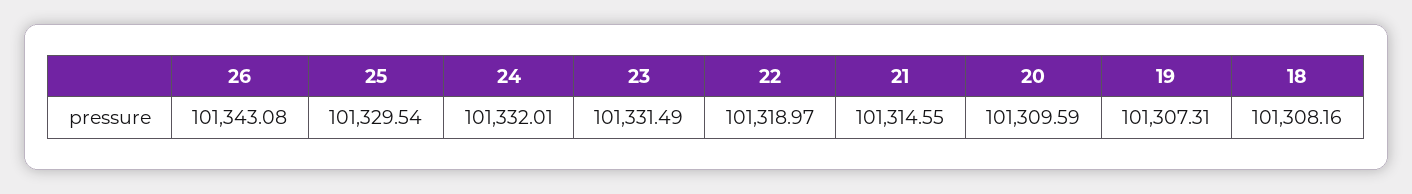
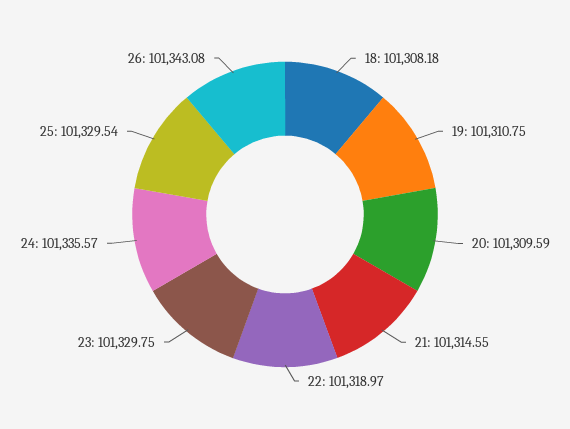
  {
    "26": 101343.08,
    "25": 101329.54,
-   "24": 101332.01,
+   "24": 101335.57,
-   "23": 101331.49,
+   "23": 101329.75,
    "22": 101318.97,
    "21": 101314.55,
    "20": 101309.59,
-   "19": 101307.31,
+   "19": 101310.75,
-   "18": 101308.16
+   "18": 101308.18
  }

